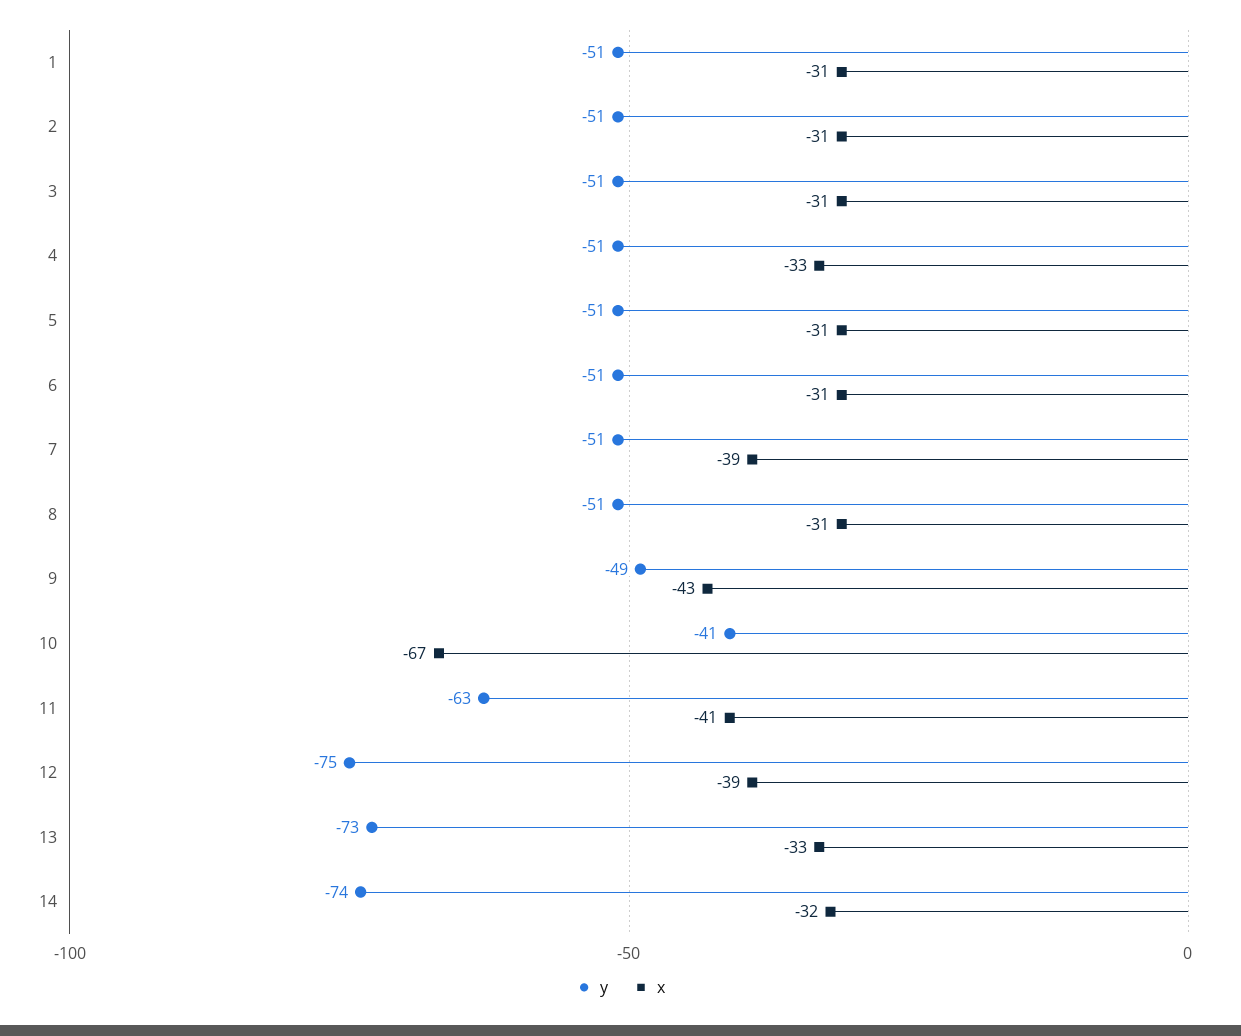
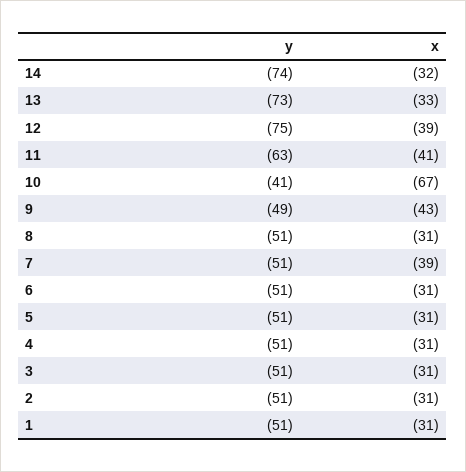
  {
    "y": {
      "1": -51,
      "2": -51,
      "3": -51,
      "4": -51,
      "5": -51,
      "6": -51,
      "7": -51,
      "8": -51,
      "9": -49,
      "10": -41,
      "11": -63,
      "12": -75,
      "13": -73,
      "14": -74
    },
    "x": {
      "1": -31,
      "2": -31,
      "3": -31,
-     "4": -33,
+     "4": -31,
      "5": -31,
      "6": -31,
      "7": -39,
      "8": -31,
      "9": -43,
      "10": -67,
      "11": -41,
      "12": -39,
      "13": -33,
      "14": -32
    }
  }

